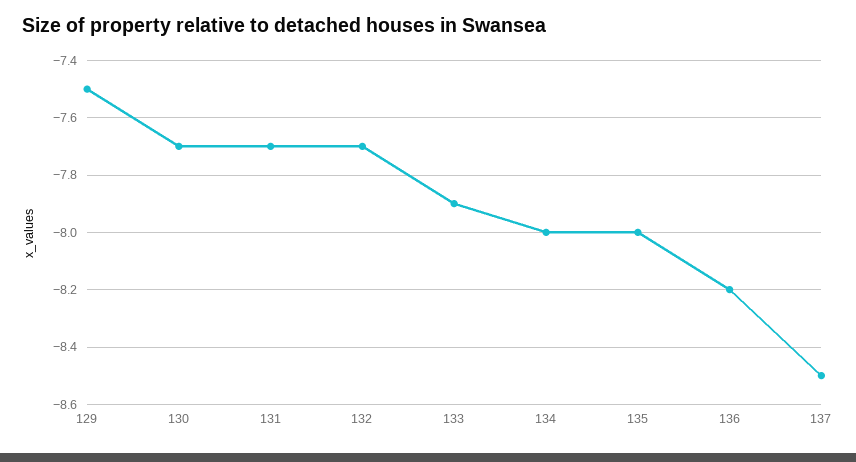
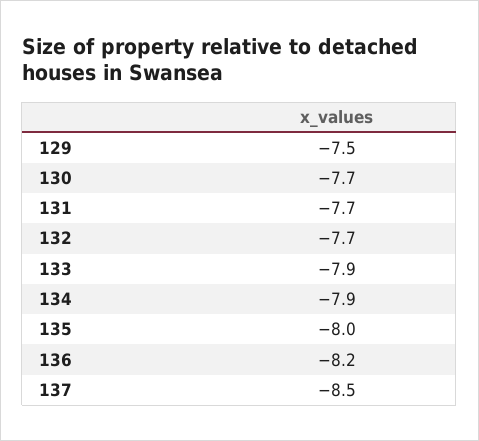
  {
    "129": -7.5,
    "130": -7.7,
    "131": -7.7,
    "132": -7.7,
    "133": -7.9,
-   "134": -8,
+   "134": -7.9,
    "135": -8,
    "136": -8.2,
    "137": -8.5
  }

